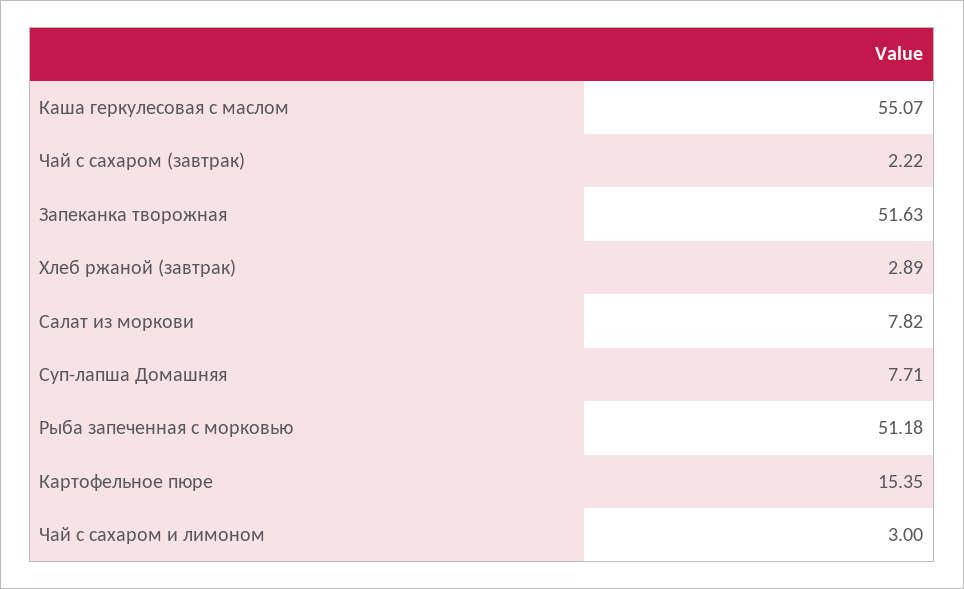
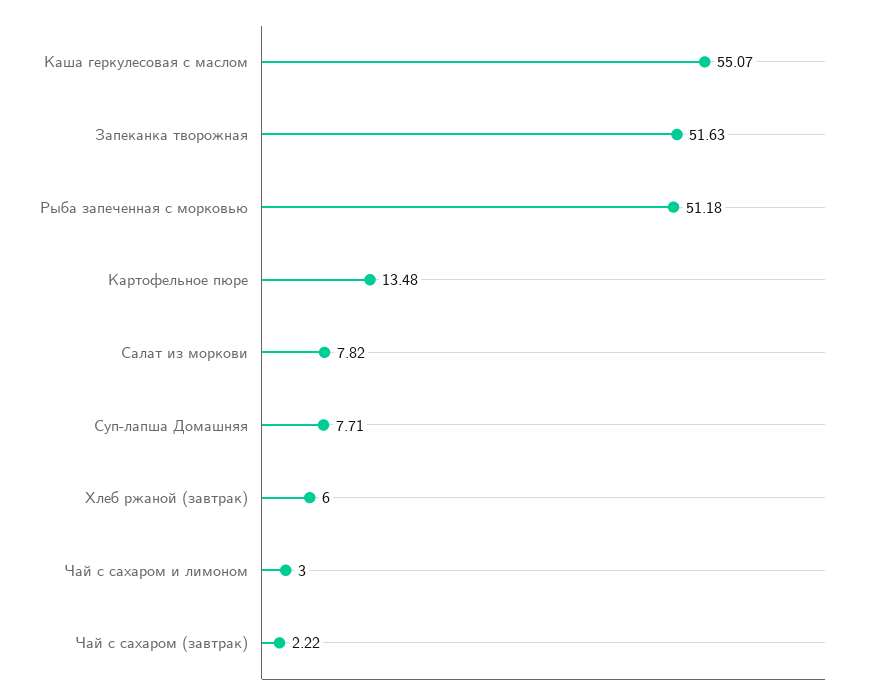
  {
    "Каша геркулесовая с маслом": 55.07,
    "Чай с сахаром (завтрак)": 2.22,
    "Запеканка творожная": 51.63,
-   "Хлеб ржаной (завтрак)": 2.89,
+   "Хлеб ржаной (завтрак)": 6,
    "Салат из моркови": 7.82,
    "Суп-лапша Домашняя": 7.71,
    "Рыба запеченная с морковью": 51.18,
-   "Картофельное пюре": 15.35,
+   "Картофельное пюре": 13.48,
    "Чай с сахаром и лимоном": 3
  }

